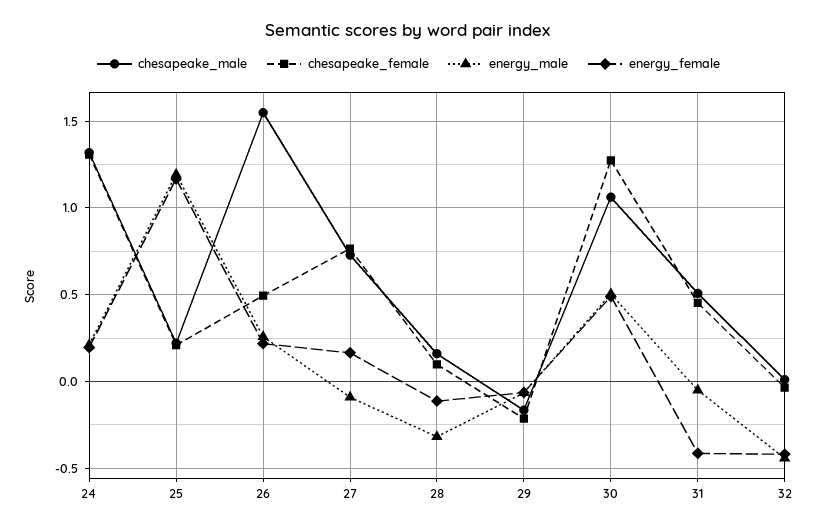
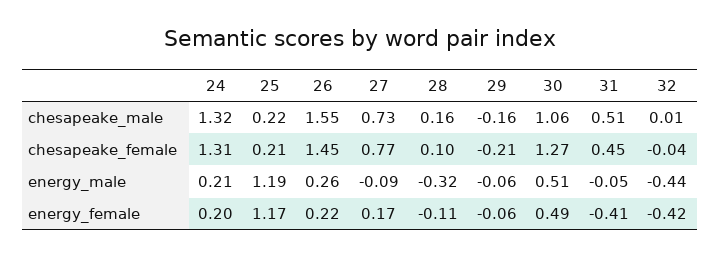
  {
    "chesapeake_male": {
      "24": 1.32,
      "25": 0.22,
      "26": 1.55,
      "27": 0.73,
      "28": 0.16,
      "29": -0.16,
      "30": 1.06,
      "31": 0.51,
      "32": 0.01
    },
    "chesapeake_female": {
      "24": 1.31,
      "25": 0.21,
-     "26": 0.5,
+     "26": 1.45,
      "27": 0.77,
      "28": 0.1,
      "29": -0.21,
      "30": 1.27,
      "31": 0.45,
      "32": -0.04
    },
    "energy_male": {
      "24": 0.21,
      "25": 1.19,
      "26": 0.26,
      "27": -0.09,
      "28": -0.32,
      "29": -0.06,
      "30": 0.51,
      "31": -0.05,
      "32": -0.44
    },
    "energy_female": {
      "24": 0.2,
      "25": 1.17,
      "26": 0.22,
      "27": 0.17,
      "28": -0.11,
      "29": -0.06,
      "30": 0.49,
      "31": -0.41,
      "32": -0.42
    }
  }

